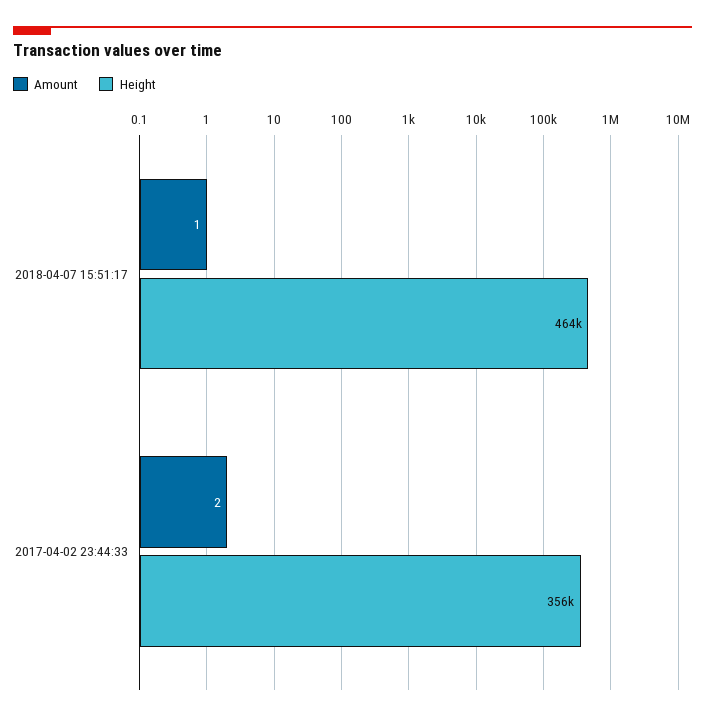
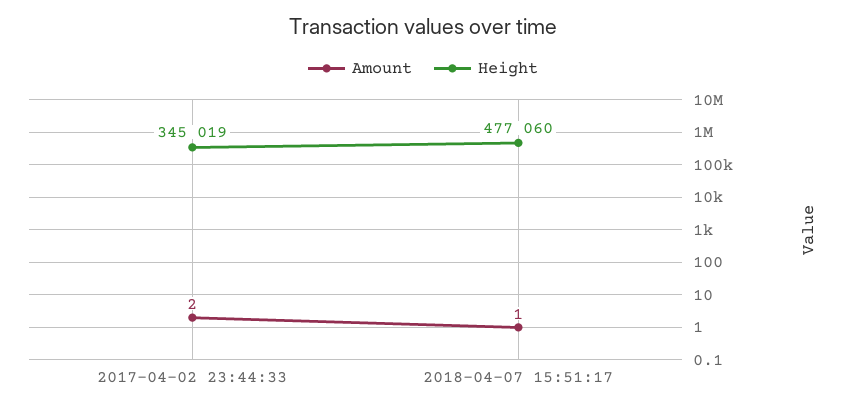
  {
    "Amount": {
      "2018-04-07 15:51:17": 1,
      "2017-04-02 23:44:33": 2
    },
    "Height": {
-     "2018-04-07 15:51:17": 464000,
+     "2018-04-07 15:51:17": 477060,
-     "2017-04-02 23:44:33": 356000
+     "2017-04-02 23:44:33": 345019
    }
  }

